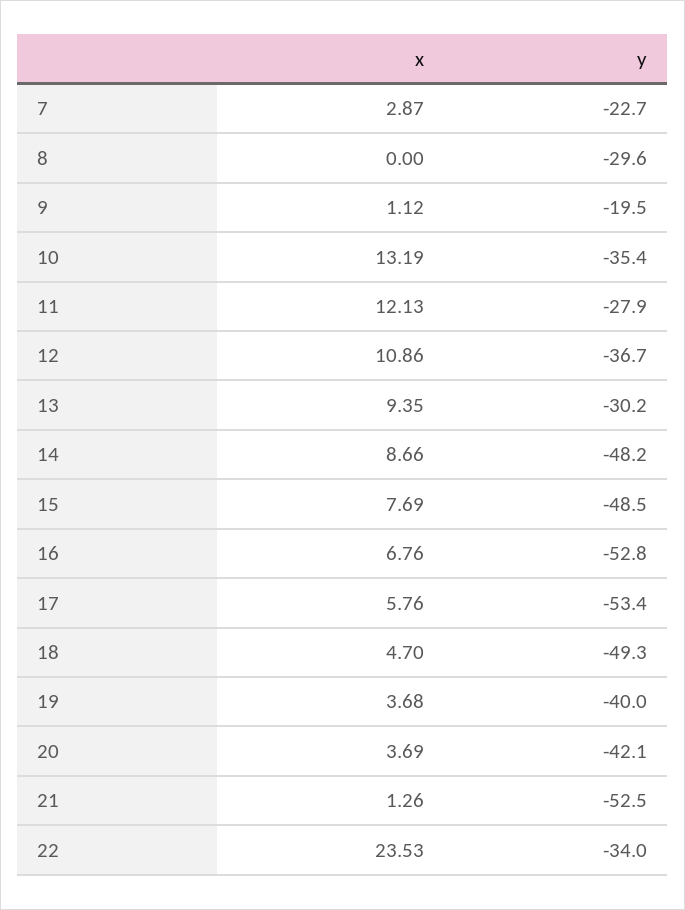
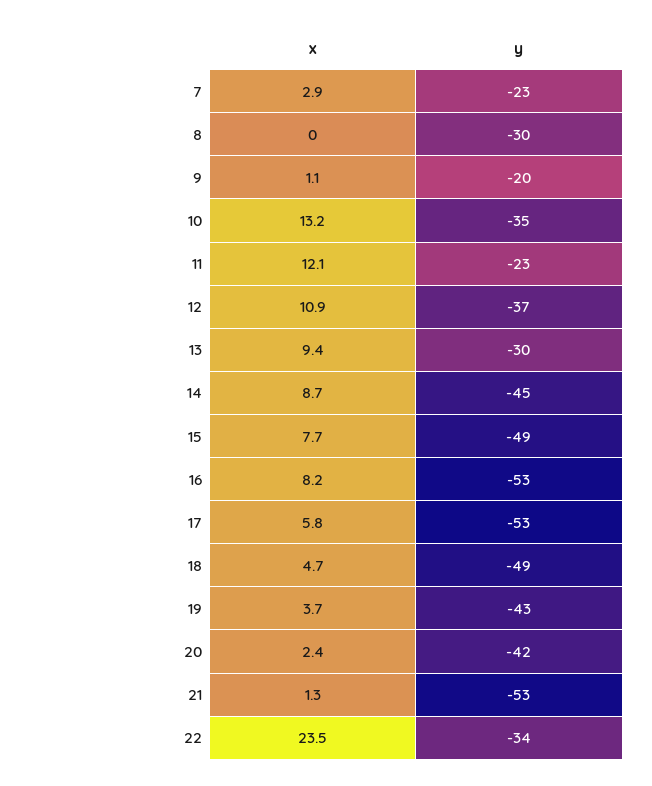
  {
    "x": {
      "7": 2.87,
      "8": 0,
      "9": 1.12,
      "10": 13.19,
      "11": 12.13,
      "12": 10.86,
      "13": 9.35,
      "14": 8.66,
      "15": 7.69,
-     "16": 6.76,
+     "16": 8.2,
      "17": 5.76,
      "18": 4.7,
      "19": 3.68,
-     "20": 3.69,
+     "20": 2.4,
      "21": 1.26,
      "22": 23.53
    },
    "y": {
      "7": -22.7,
      "8": -29.6,
      "9": -19.5,
      "10": -35.4,
-     "11": -27.9,
+     "11": -23,
      "12": -36.7,
      "13": -30.2,
-     "14": -48.2,
+     "14": -45,
      "15": -48.5,
      "16": -52.8,
      "17": -53.4,
      "18": -49.3,
-     "19": -40,
+     "19": -43,
      "20": -42.1,
      "21": -52.5,
      "22": -34
    }
  }

